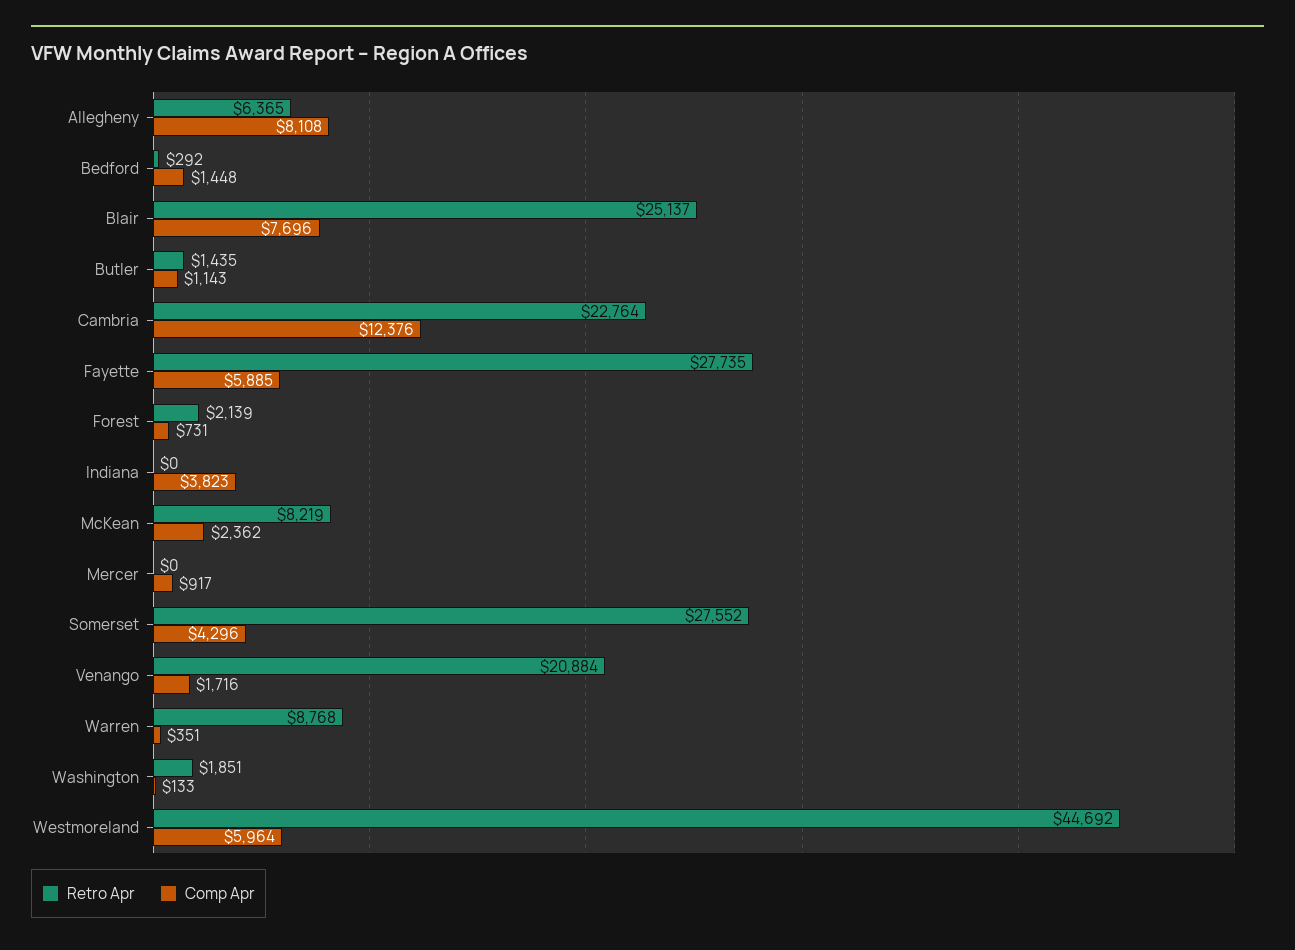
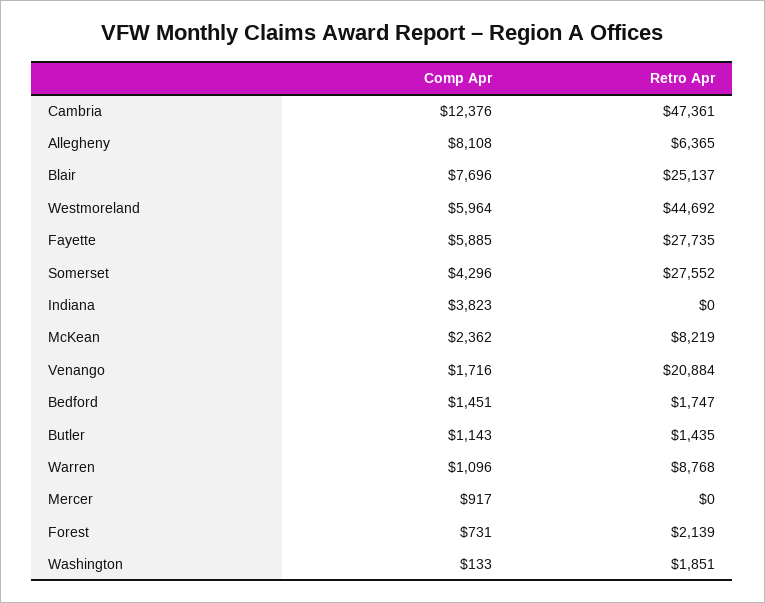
  {
    "Retro Apr": {
      "Allegheny": 6365,
-     "Bedford": 292,
+     "Bedford": 1747,
      "Blair": 25137,
      "Butler": 1435,
-     "Cambria": 22764,
+     "Cambria": 47361,
      "Fayette": 27735,
      "Forest": 2139,
      "Indiana": 0,
      "McKean": 8219,
      "Mercer": 0,
      "Somerset": 27552,
      "Venango": 20884,
      "Warren": 8768,
      "Washington": 1851,
      "Westmoreland": 44692
    },
    "Comp Apr": {
      "Allegheny": 8108,
-     "Bedford": 1448,
+     "Bedford": 1451,
      "Blair": 7696,
      "Butler": 1143,
      "Cambria": 12376,
      "Fayette": 5885,
      "Forest": 731,
      "Indiana": 3823,
      "McKean": 2362,
      "Mercer": 917,
      "Somerset": 4296,
      "Venango": 1716,
-     "Warren": 351,
+     "Warren": 1096,
      "Washington": 133,
      "Westmoreland": 5964
    }
  }

